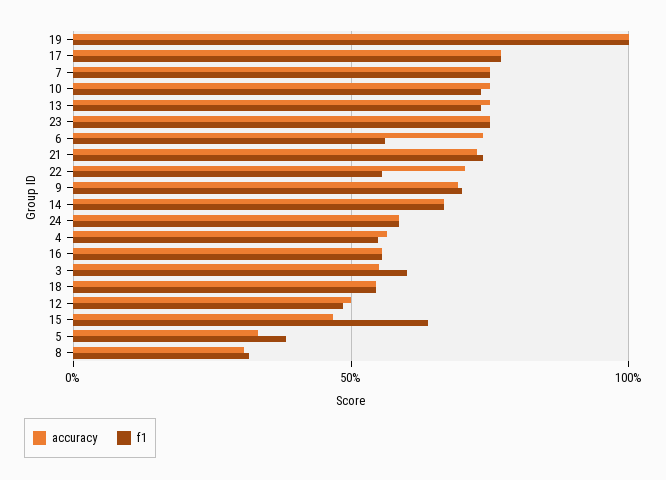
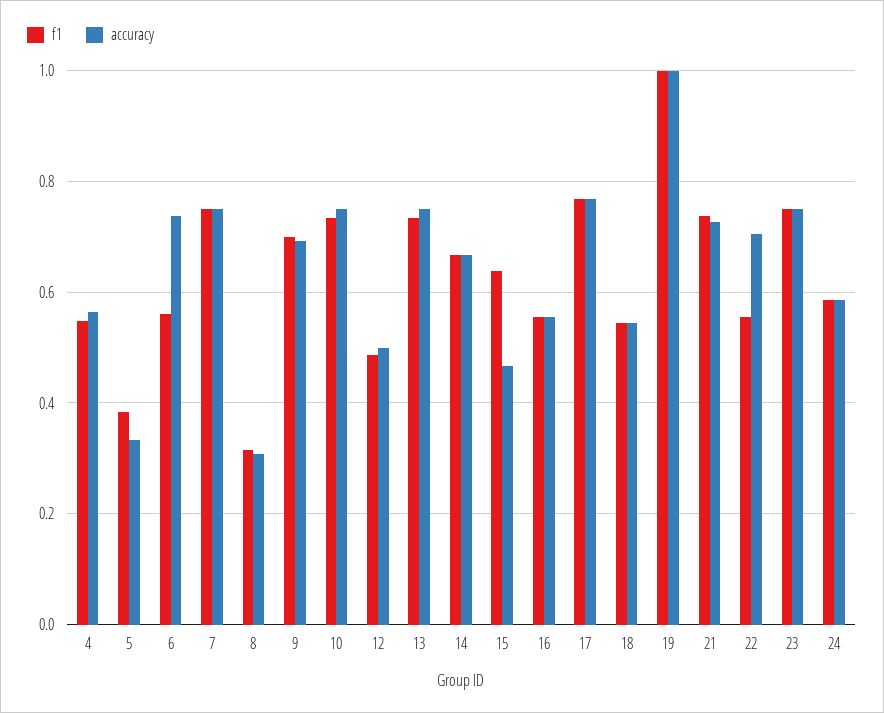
  {
    "accuracy": {
      "19": 1,
      "17": 0.76,
      "7": 0.76,
      "10": 0.76,
      "13": 0.76,
      "23": 0.76,
      "6": 0.74,
      "21": 0.72,
      "22": 0.7,
      "9": 0.7,
      "14": 0.66,
      "24": 0.58,
      "4": 0.56,
      "16": 0.56,
-     "3": 0.55,
      "18": 0.54,
      "12": 0.5,
      "15": 0.46,
      "5": 0.34,
      "8": 0.3
    },
    "f1": {
      "19": 1,
      "17": 0.76,
      "7": 0.76,
      "10": 0.74,
      "13": 0.74,
      "23": 0.76,
      "6": 0.56,
      "21": 0.74,
      "22": 0.56,
      "9": 0.7,
      "14": 0.66,
      "24": 0.58,
      "4": 0.54,
      "16": 0.56,
-     "3": 0.6,
      "18": 0.54,
      "12": 0.48,
      "15": 0.64,
      "5": 0.38,
      "8": 0.32
    }
  }

